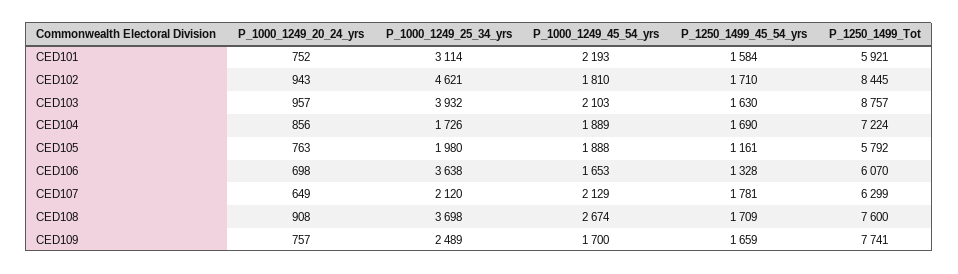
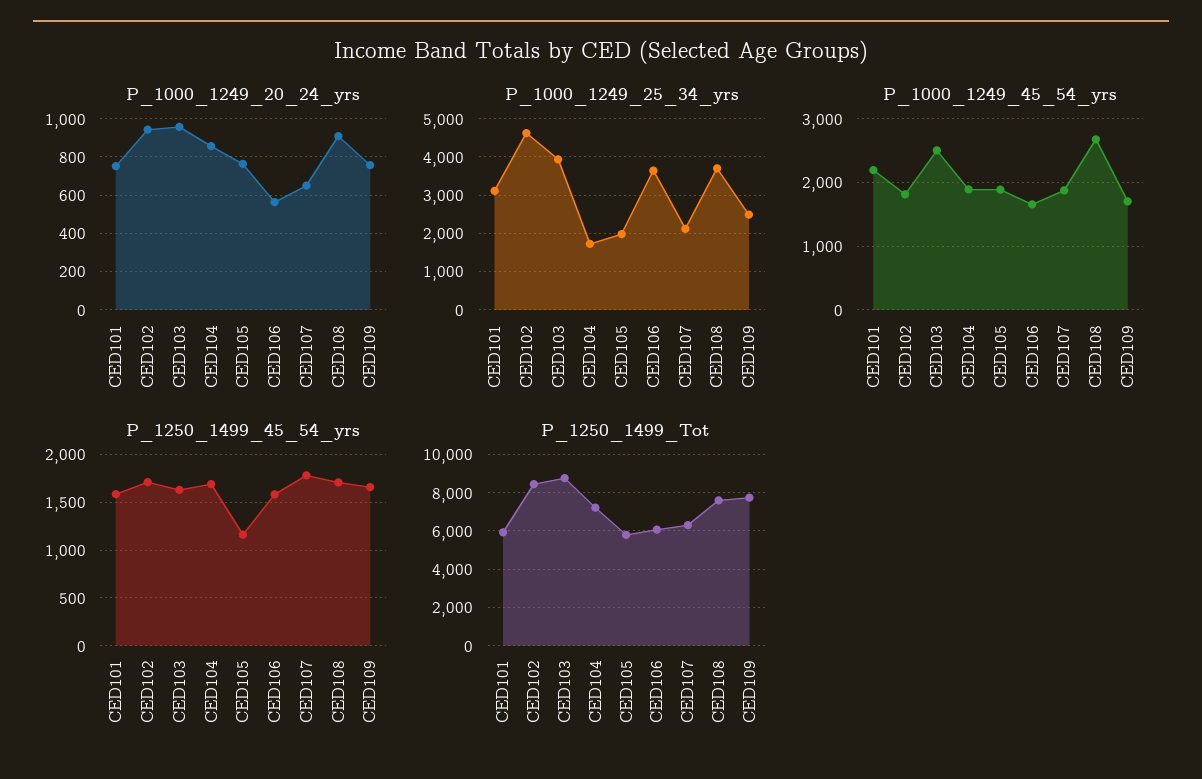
  {
    "P_1000_1249_20_24_yrs": {
      "CED101": 752,
      "CED102": 943,
      "CED103": 957,
      "CED104": 856,
      "CED105": 763,
-     "CED106": 698,
+     "CED106": 550,
      "CED107": 649,
      "CED108": 908,
      "CED109": 757
    },
    "P_1000_1249_25_34_yrs": {
      "CED101": 3114,
      "CED102": 4621,
      "CED103": 3932,
      "CED104": 1726,
      "CED105": 1980,
      "CED106": 3638,
      "CED107": 2120,
      "CED108": 3698,
      "CED109": 2489
    },
    "P_1000_1249_45_54_yrs": {
      "CED101": 2193,
      "CED102": 1810,
-     "CED103": 2103,
+     "CED103": 2500,
      "CED104": 1889,
      "CED105": 1888,
      "CED106": 1653,
-     "CED107": 2129,
+     "CED107": 1900,
      "CED108": 2674,
      "CED109": 1700
    },
    "P_1250_1499_45_54_yrs": {
      "CED101": 1584,
      "CED102": 1710,
      "CED103": 1630,
      "CED104": 1690,
      "CED105": 1161,
-     "CED106": 1328,
+     "CED106": 1600,
      "CED107": 1781,
      "CED108": 1709,
      "CED109": 1659
    },
    "P_1250_1499_Tot": {
      "CED101": 5921,
      "CED102": 8445,
      "CED103": 8757,
      "CED104": 7224,
      "CED105": 5792,
      "CED106": 6070,
      "CED107": 6299,
      "CED108": 7600,
      "CED109": 7741
    }
  }

